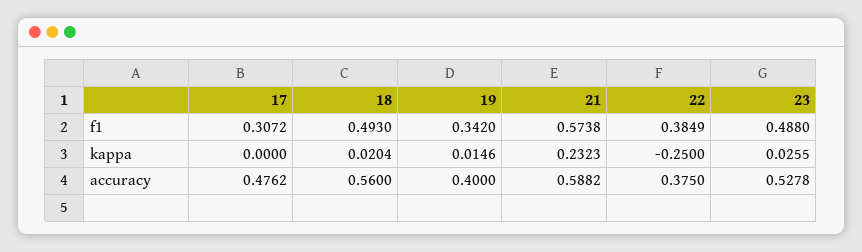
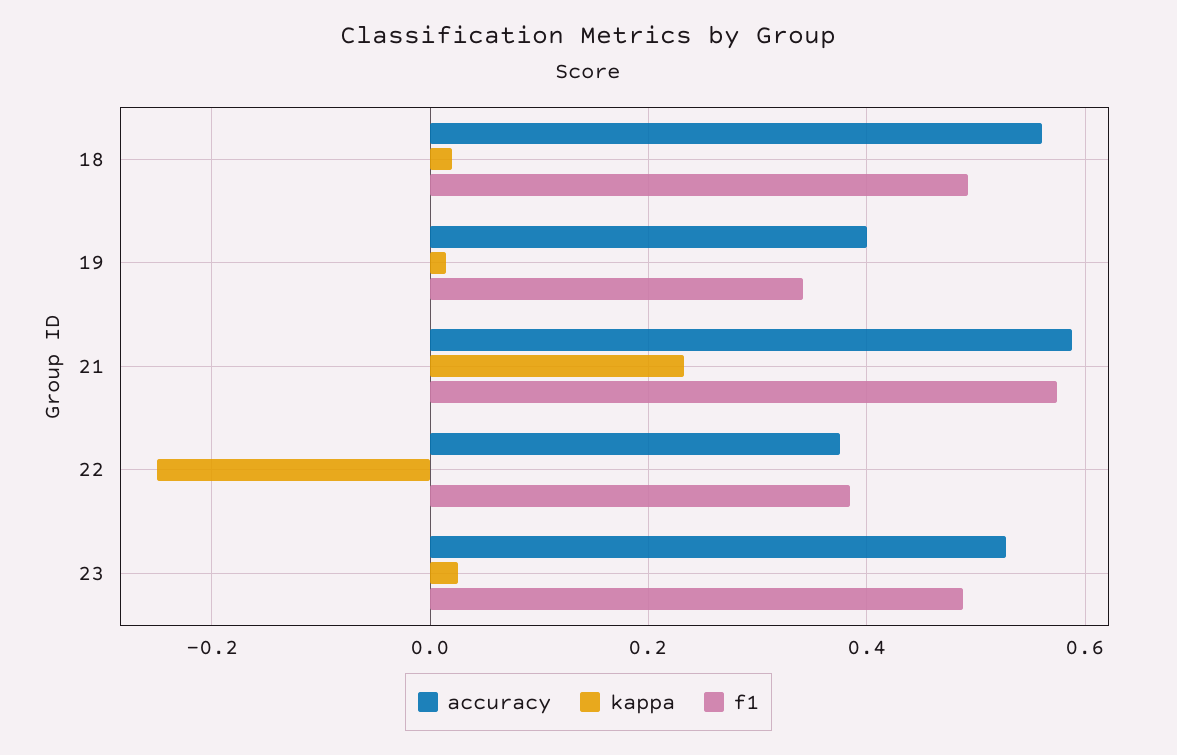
  {
    "f1": {
-     "17": 0.3072,
      "18": 0.493,
      "19": 0.342,
      "21": 0.5738,
      "22": 0.3849,
      "23": 0.488
    },
    "kappa": {
-     "17": 0,
      "18": 0.0204,
      "19": 0.0146,
      "21": 0.2323,
      "22": -0.25,
      "23": 0.0255
    },
    "accuracy": {
-     "17": 0.4762,
      "18": 0.56,
      "19": 0.4,
      "21": 0.5882,
      "22": 0.375,
      "23": 0.5278
    }
  }

